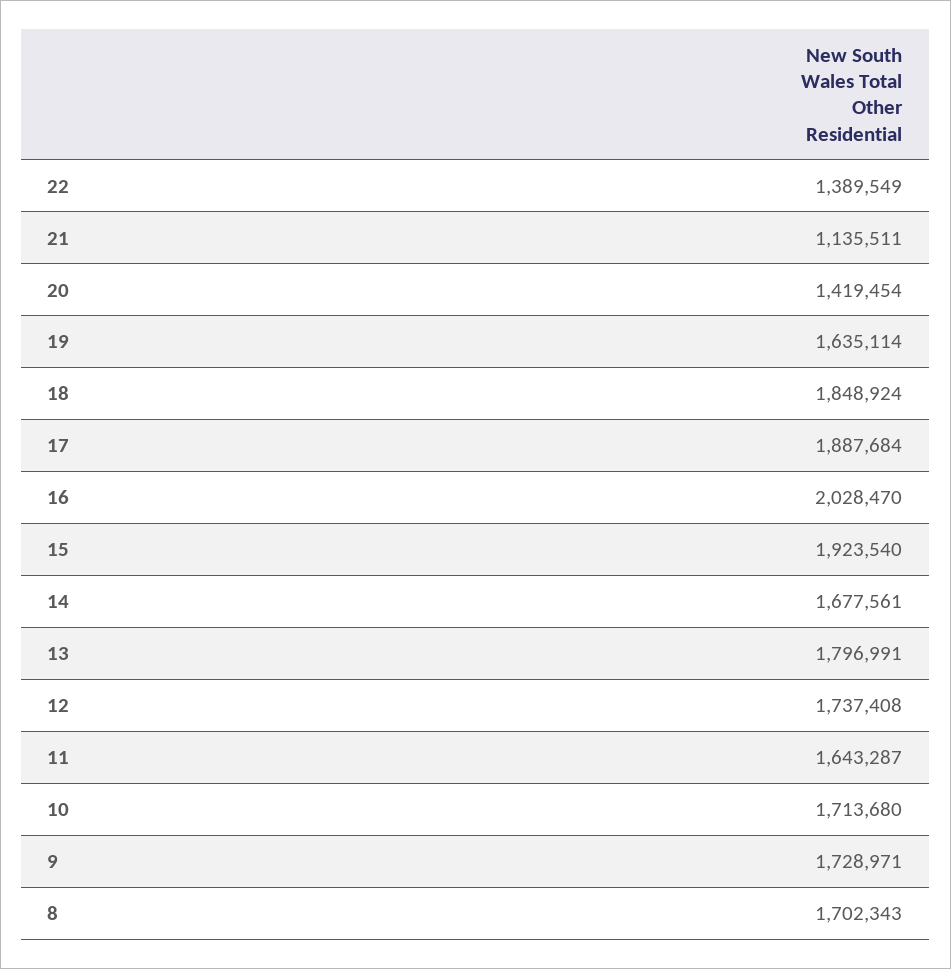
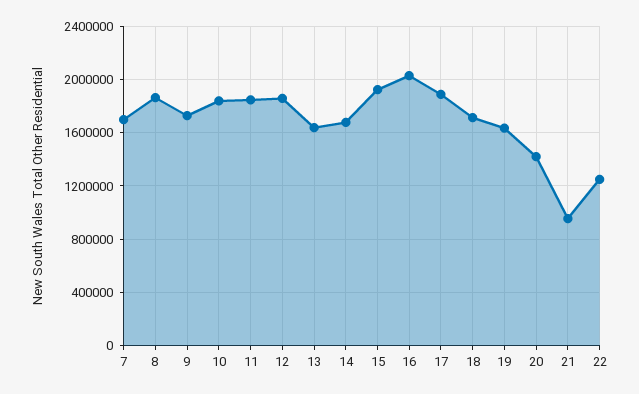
  {
-   "22": 1389549,
+   "22": 1250000,
-   "21": 1135511,
+   "21": 950000,
    "20": 1419454,
    "19": 1635114,
-   "18": 1848924,
+   "18": 1700000,
    "17": 1887684,
    "16": 2028470,
    "15": 1923540,
    "14": 1677561,
-   "13": 1796991,
+   "13": 1650000,
-   "12": 1737408,
+   "12": 1850000,
-   "11": 1643287,
+   "11": 1850000,
-   "10": 1713680,
+   "10": 1850000,
    "9": 1728971,
-   "8": 1702343
+   "8": 1850000,
+   "7": 1700000
  }

